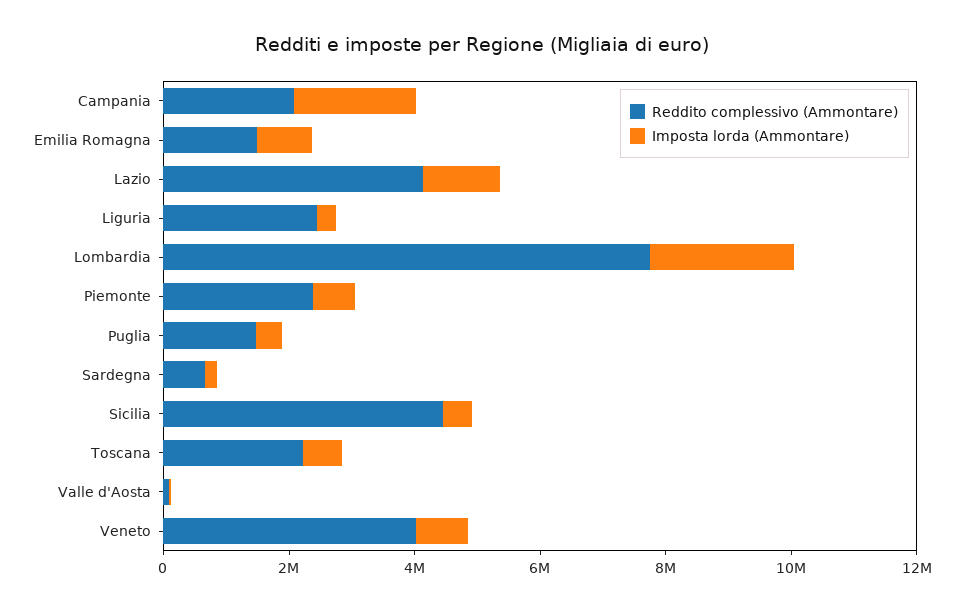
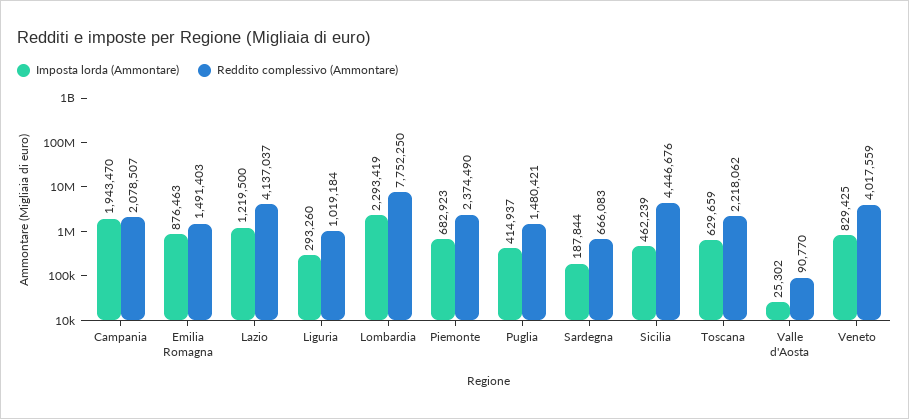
  {
    "Reddito complessivo (Ammontare)": {
      "Campania": 2078507,
      "Emilia Romagna": 1491403,
      "Lazio": 4137037,
-     "Liguria": 2500000,
+     "Liguria": 1019184,
      "Lombardia": 7752250,
      "Piemonte": 2374490,
      "Puglia": 1480421,
      "Sardegna": 666083,
      "Sicilia": 4446676,
      "Toscana": 2218062,
      "Valle d'Aosta": 90770,
      "Veneto": 4017559
    },
    "Imposta lorda (Ammontare)": {
      "Campania": 1943470,
      "Emilia Romagna": 876463,
      "Lazio": 1219500,
      "Liguria": 293260,
      "Lombardia": 2293419,
      "Piemonte": 682923,
      "Puglia": 414937,
      "Sardegna": 187844,
      "Sicilia": 462239,
      "Toscana": 629659,
      "Valle d'Aosta": 25302,
      "Veneto": 829425
    }
  }

